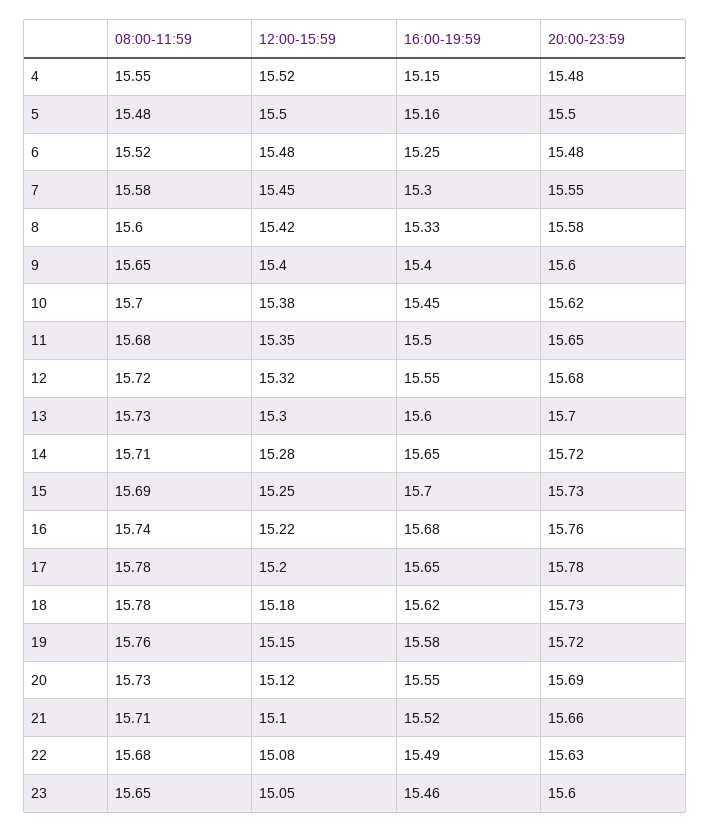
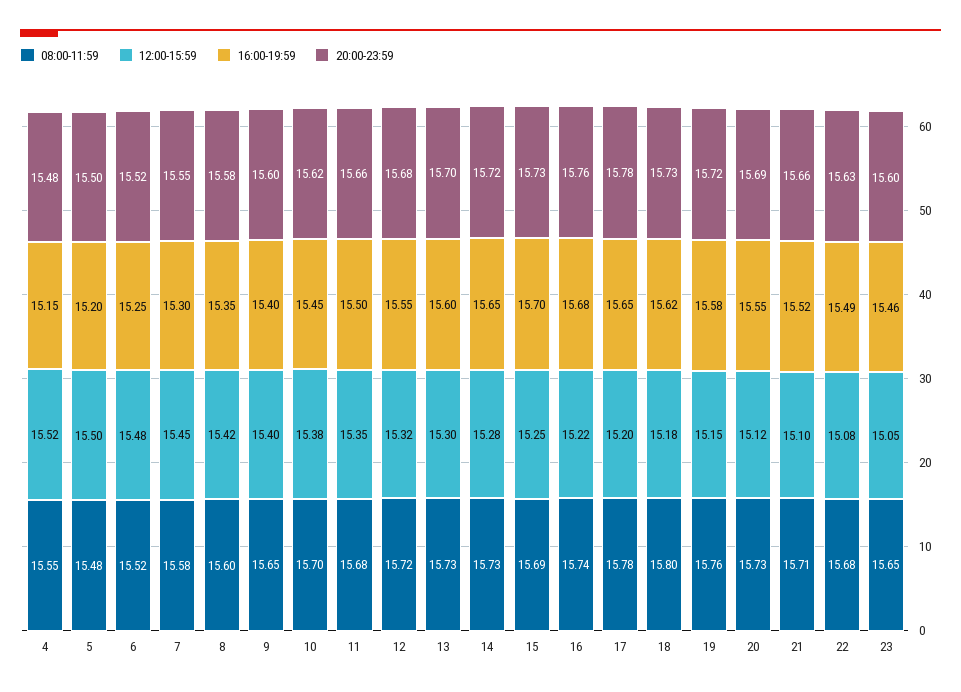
  {
    "08:00-11:59": {
      "4": 15.55,
      "5": 15.48,
      "6": 15.52,
      "7": 15.58,
      "8": 15.6,
      "9": 15.65,
      "10": 15.7,
      "11": 15.68,
      "12": 15.72,
      "13": 15.73,
-     "14": 15.71,
+     "14": 15.73,
      "15": 15.69,
      "16": 15.74,
      "17": 15.78,
-     "18": 15.78,
+     "18": 15.8,
      "19": 15.76,
      "20": 15.73,
      "21": 15.71,
      "22": 15.68,
      "23": 15.65
    },
    "12:00-15:59": {
      "4": 15.52,
      "5": 15.5,
      "6": 15.48,
      "7": 15.45,
      "8": 15.42,
      "9": 15.4,
      "10": 15.38,
      "11": 15.35,
      "12": 15.32,
      "13": 15.3,
      "14": 15.28,
      "15": 15.25,
      "16": 15.22,
      "17": 15.2,
      "18": 15.18,
      "19": 15.15,
      "20": 15.12,
      "21": 15.1,
      "22": 15.08,
      "23": 15.05
    },
    "16:00-19:59": {
      "4": 15.15,
-     "5": 15.16,
+     "5": 15.2,
      "6": 15.25,
      "7": 15.3,
-     "8": 15.33,
+     "8": 15.35,
      "9": 15.4,
      "10": 15.45,
      "11": 15.5,
      "12": 15.55,
      "13": 15.6,
      "14": 15.65,
      "15": 15.7,
      "16": 15.68,
      "17": 15.65,
      "18": 15.62,
      "19": 15.58,
      "20": 15.55,
      "21": 15.52,
      "22": 15.49,
      "23": 15.46
    },
    "20:00-23:59": {
      "4": 15.48,
      "5": 15.5,
-     "6": 15.48,
+     "6": 15.52,
      "7": 15.55,
      "8": 15.58,
      "9": 15.6,
      "10": 15.62,
-     "11": 15.65,
+     "11": 15.66,
      "12": 15.68,
      "13": 15.7,
      "14": 15.72,
      "15": 15.73,
      "16": 15.76,
      "17": 15.78,
      "18": 15.73,
      "19": 15.72,
      "20": 15.69,
      "21": 15.66,
      "22": 15.63,
      "23": 15.6
    }
  }

